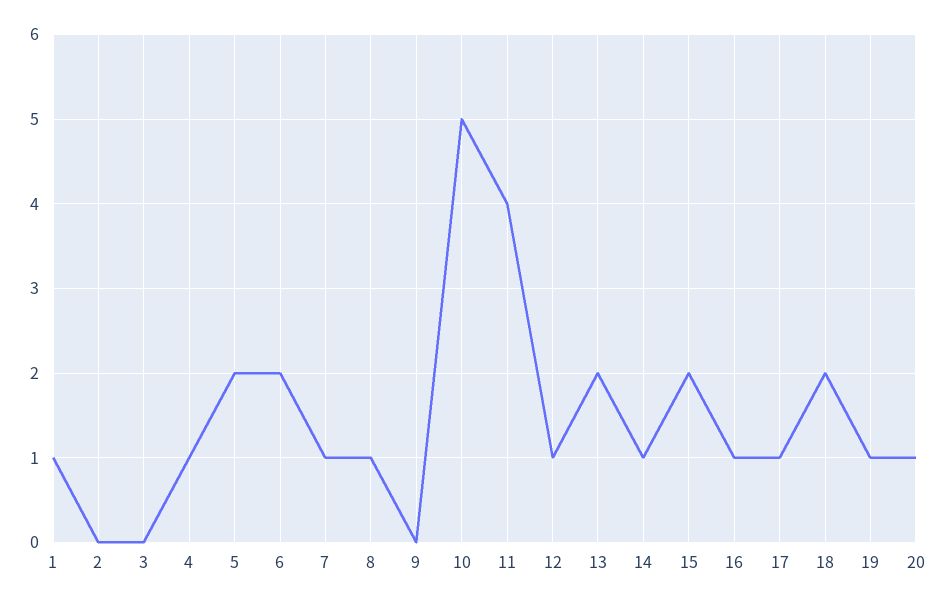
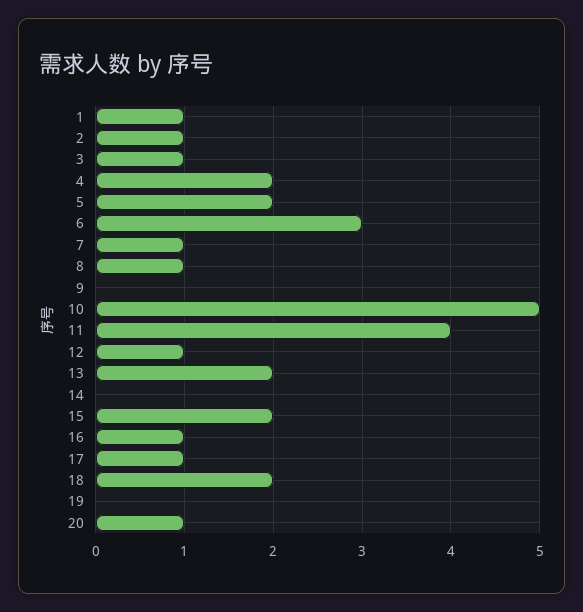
  {
    "1": 1,
-   "2": 0,
+   "2": 1,
-   "3": 0,
+   "3": 1,
-   "4": 1,
+   "4": 2,
    "5": 2,
-   "6": 2,
+   "6": 3,
    "7": 1,
    "8": 1,
    "9": 0,
    "10": 5,
    "11": 4,
    "12": 1,
    "13": 2,
-   "14": 1,
+   "14": 0,
    "15": 2,
    "16": 1,
    "17": 1,
    "18": 2,
-   "19": 1,
+   "19": 0,
    "20": 1
  }

